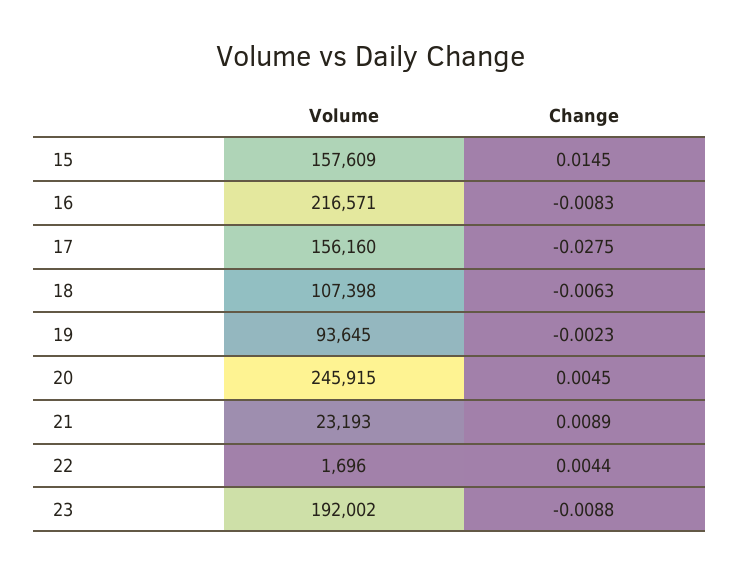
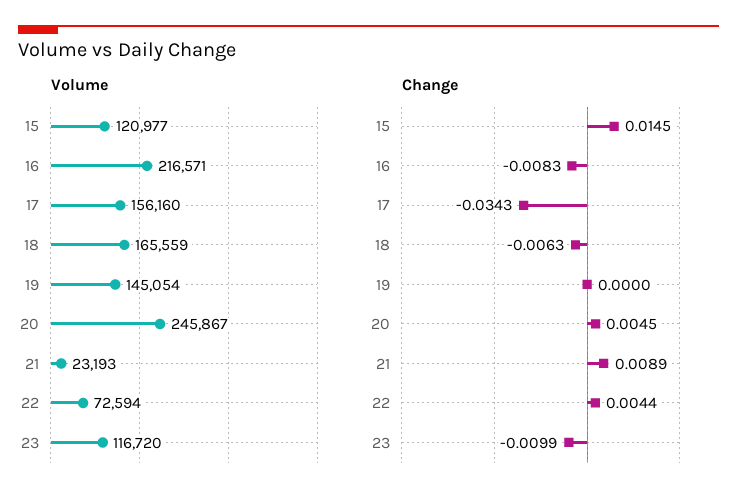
  {
    "Volume": {
-     "15": 157609,
+     "15": 120977,
      "16": 216571,
      "17": 156160,
-     "18": 107398,
+     "18": 165559,
-     "19": 93645,
+     "19": 145054,
-     "20": 245915,
+     "20": 245867,
      "21": 23193,
-     "22": 1696,
+     "22": 72594,
-     "23": 192002
+     "23": 116720
    },
    "Change": {
      "15": 0.0145,
      "16": -0.0083,
-     "17": -0.0275,
+     "17": -0.0343,
      "18": -0.0063,
-     "19": -0.0023,
+     "19": 0,
      "20": 0.0045,
      "21": 0.0089,
      "22": 0.0044,
-     "23": -0.0088
+     "23": -0.0099
    }
  }

